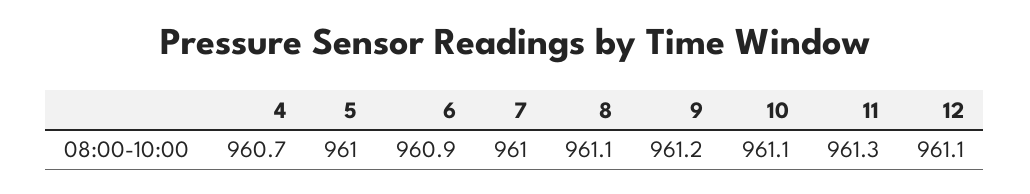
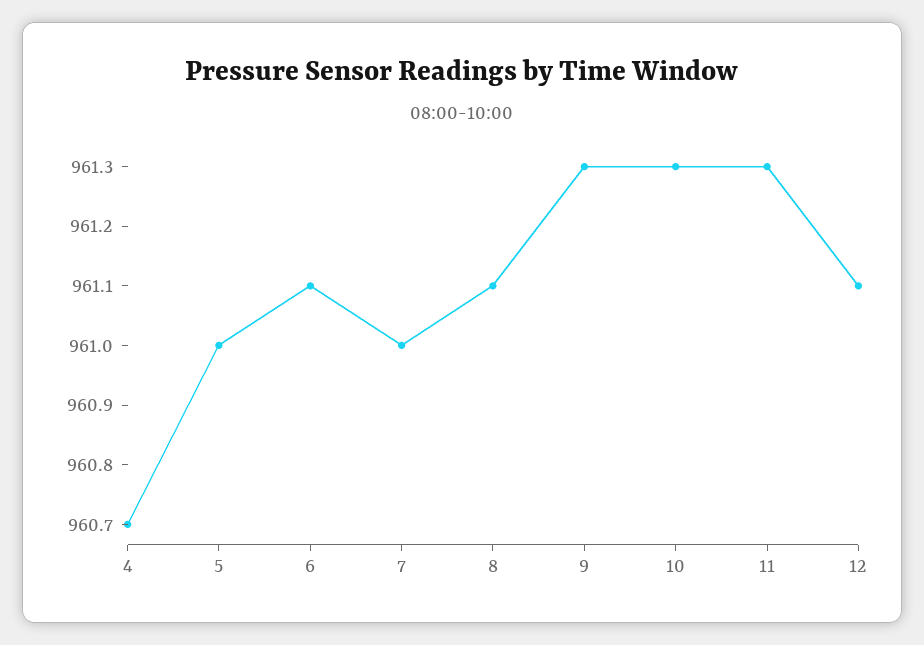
  {
    "4": 960.7,
    "5": 961,
-   "6": 960.9,
+   "6": 961.1,
    "7": 961,
    "8": 961.1,
-   "9": 961.2,
+   "9": 961.3,
-   "10": 961.1,
+   "10": 961.3,
    "11": 961.3,
    "12": 961.1
  }

